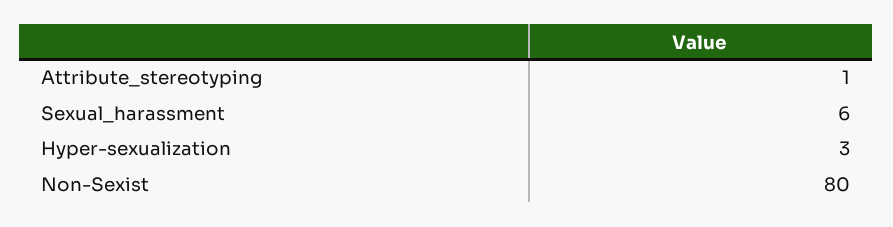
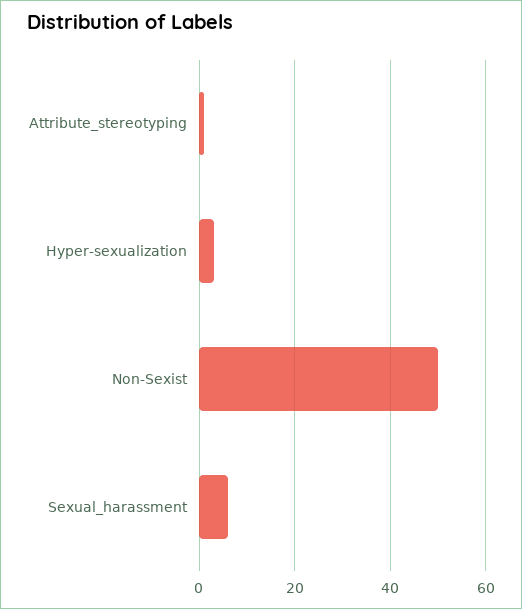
  {
    "Attribute_stereotyping": 1,
    "Sexual_harassment": 6,
    "Hyper-sexualization": 3,
-   "Non-Sexist": 80
+   "Non-Sexist": 50
  }

